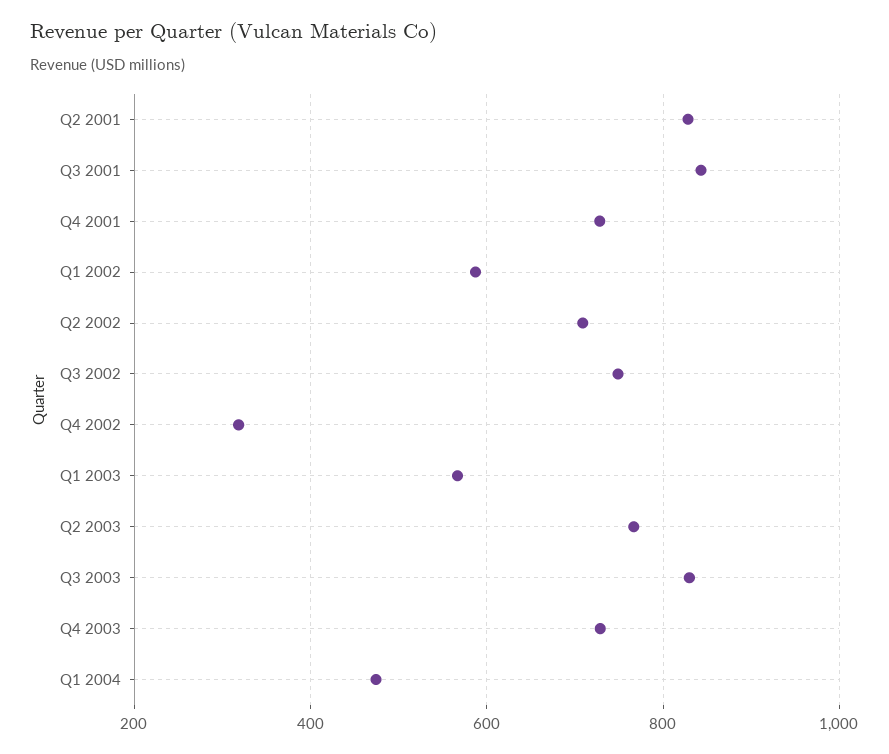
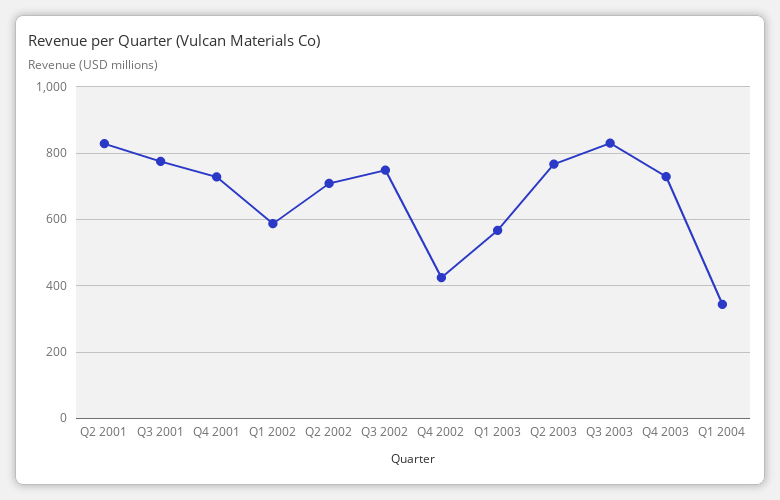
  {
    "Q2 2001": 820,
-   "Q3 2001": 840,
+   "Q3 2001": 780,
    "Q4 2001": 720,
    "Q1 2002": 580,
    "Q2 2002": 700,
    "Q3 2002": 740,
-   "Q4 2002": 320,
+   "Q4 2002": 420,
    "Q1 2003": 560,
    "Q2 2003": 760,
    "Q3 2003": 820,
    "Q4 2003": 720,
-   "Q1 2004": 480
+   "Q1 2004": 340
  }

